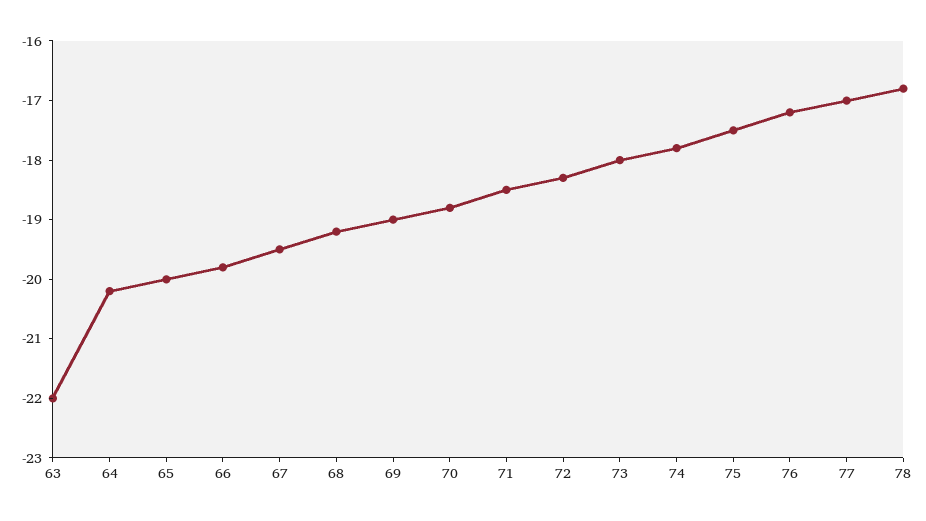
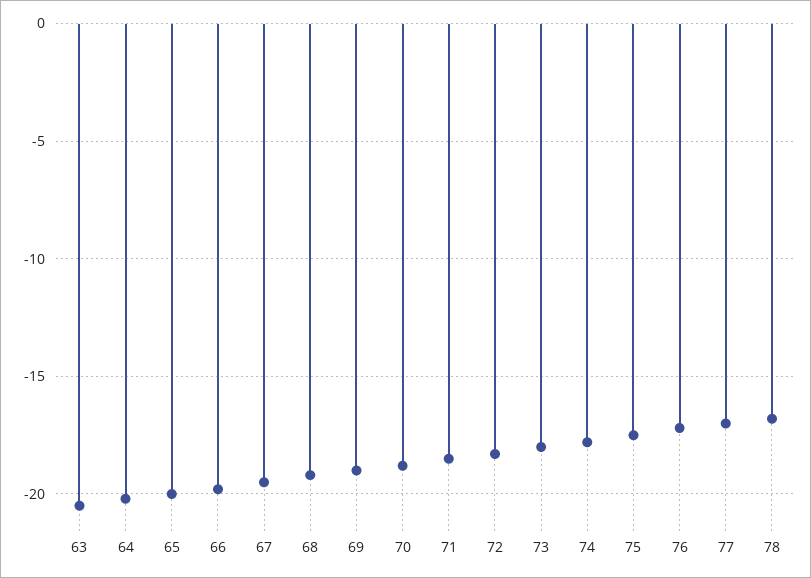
  {
-   "63": -22,
+   "63": -20.5,
    "64": -20,
    "65": -20,
    "66": -20,
    "67": -19.5,
    "68": -19,
    "69": -19,
    "70": -19,
    "71": -18.5,
    "72": -18.5,
    "73": -18,
    "74": -18,
    "75": -17.5,
    "76": -17,
    "77": -17,
    "78": -17
  }

